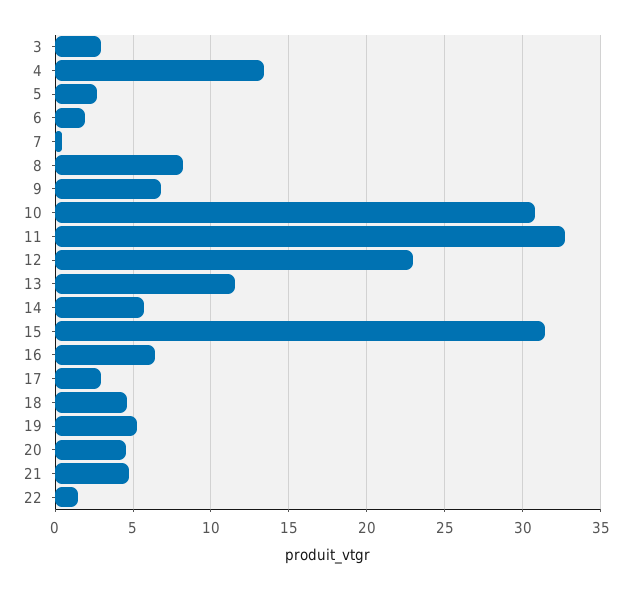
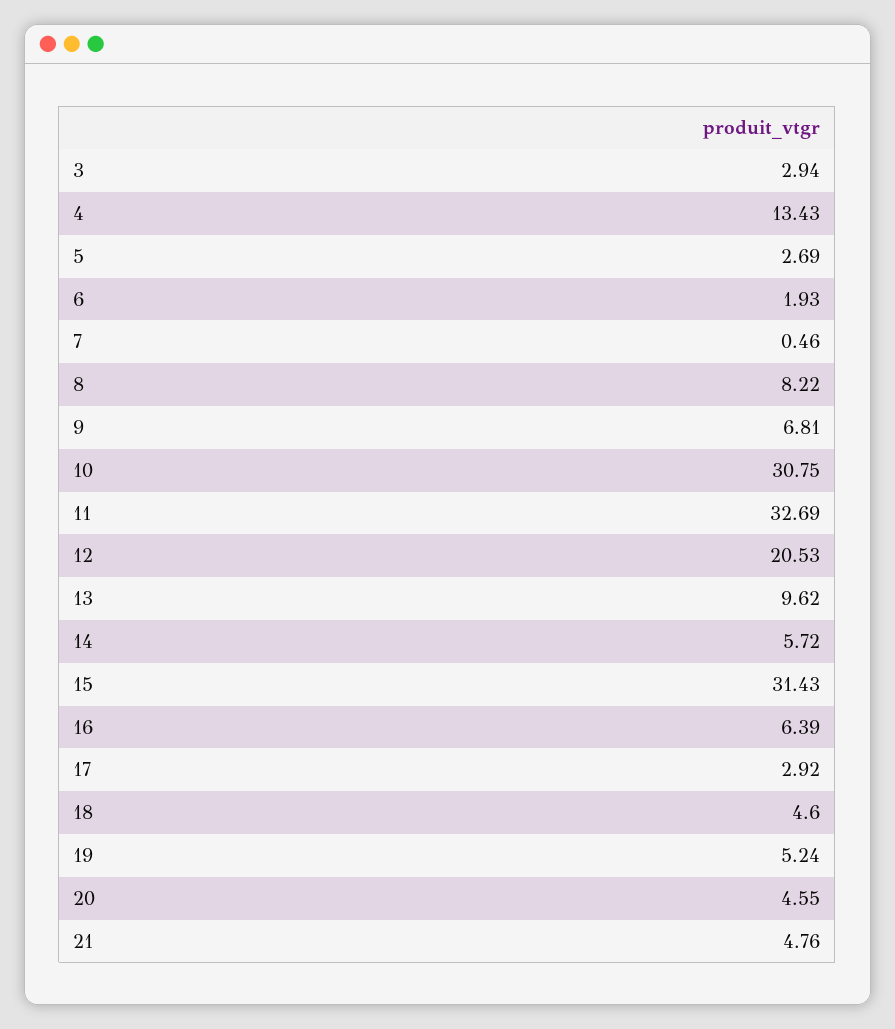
  {
    "3": 2.94,
    "4": 13.43,
    "5": 2.69,
    "6": 1.93,
    "7": 0.46,
    "8": 8.22,
    "9": 6.81,
    "10": 30.75,
    "11": 32.69,
-   "12": 23,
+   "12": 20.53,
-   "13": 11.5,
+   "13": 9.62,
    "14": 5.72,
    "15": 31.43,
    "16": 6.39,
    "17": 2.92,
    "18": 4.6,
    "19": 5.24,
    "20": 4.55,
-   "21": 4.76,
+   "21": 4.76
-   "22": 1.5
  }

